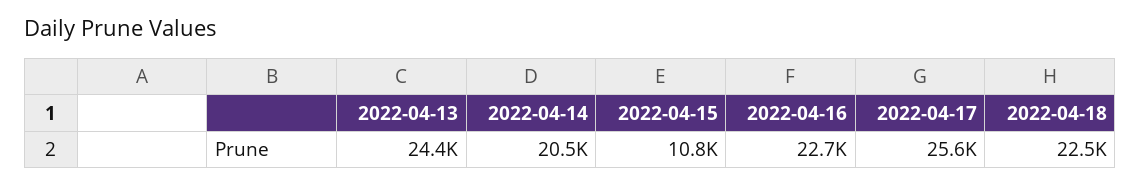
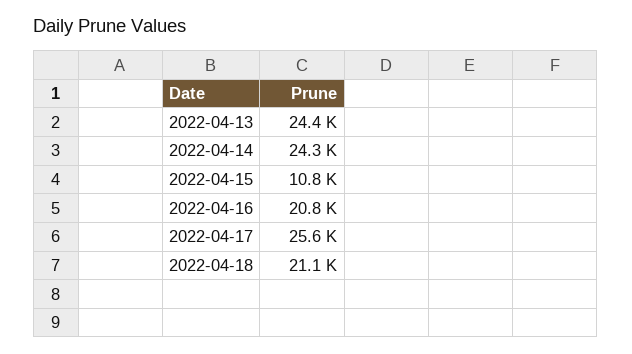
  {
    "2022-04-13": 24400,
-   "2022-04-14": 20500,
+   "2022-04-14": 24300,
    "2022-04-15": 10800,
-   "2022-04-16": 22700,
+   "2022-04-16": 20800,
    "2022-04-17": 25600,
-   "2022-04-18": 22500
+   "2022-04-18": 21100
  }

